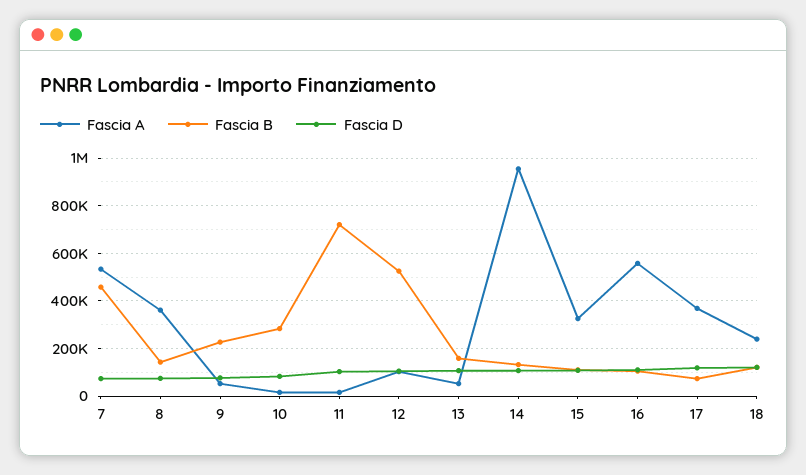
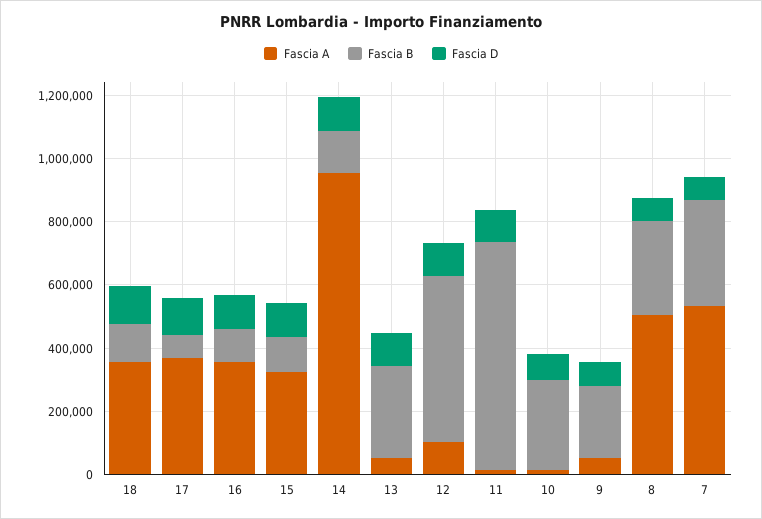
  {
    "Fascia A": {
      "7": 550000,
-     "8": 350000,
+     "8": 500000,
      "9": 50000,
      "10": 0,
      "11": 0,
      "12": 100000,
      "13": 50000,
      "14": 950000,
      "15": 350000,
-     "16": 550000,
+     "16": 350000,
      "17": 350000,
-     "18": 250000
+     "18": 350000
    },
    "Fascia B": {
-     "7": 450000,
+     "7": 350000,
-     "8": 150000,
+     "8": 300000,
      "9": 250000,
      "10": 300000,
      "11": 700000,
      "12": 550000,
-     "13": 150000,
+     "13": 300000,
      "14": 150000,
      "15": 100000,
      "16": 100000,
      "17": 50000,
      "18": 100000
    },
    "Fascia D": {
      "7": 50000,
      "8": 50000,
      "9": 100000,
      "10": 100000,
      "11": 100000,
      "12": 100000,
      "13": 100000,
      "14": 100000,
      "15": 100000,
      "16": 100000,
      "17": 100000,
      "18": 100000
    }
  }

